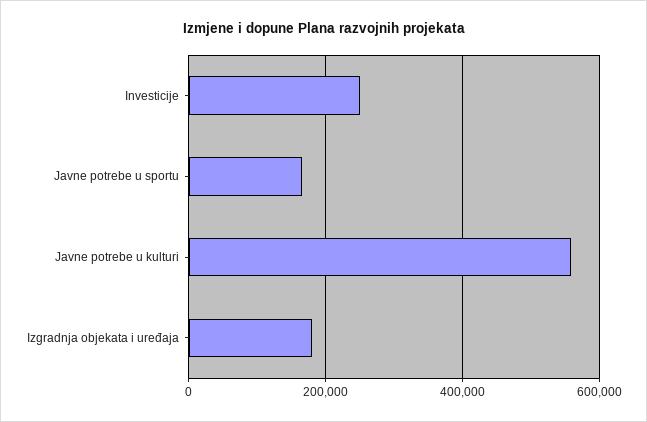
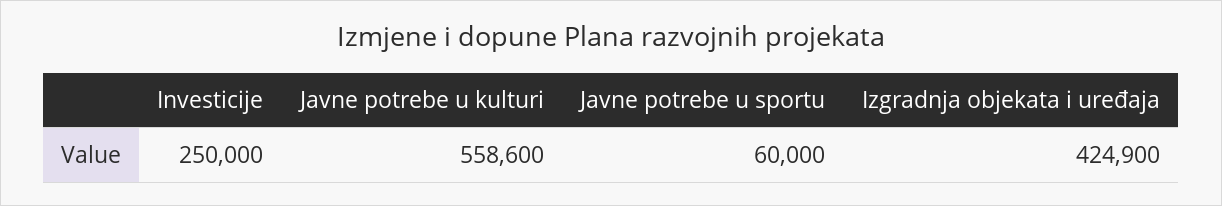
  {
    "Investicije": 250000,
-   "Javne potrebe u sportu": 160000,
+   "Javne potrebe u sportu": 60000,
    "Javne potrebe u kulturi": 558600,
-   "Izgradnja objekata i uređaja": 180000
+   "Izgradnja objekata i uređaja": 424900
  }

